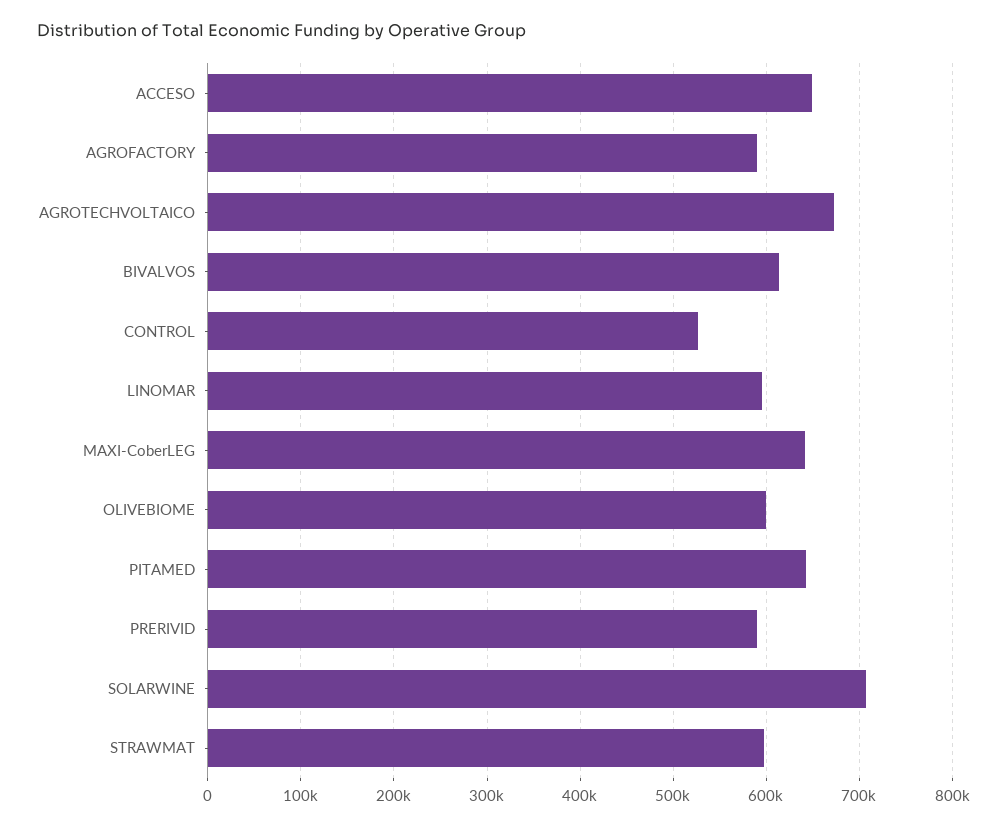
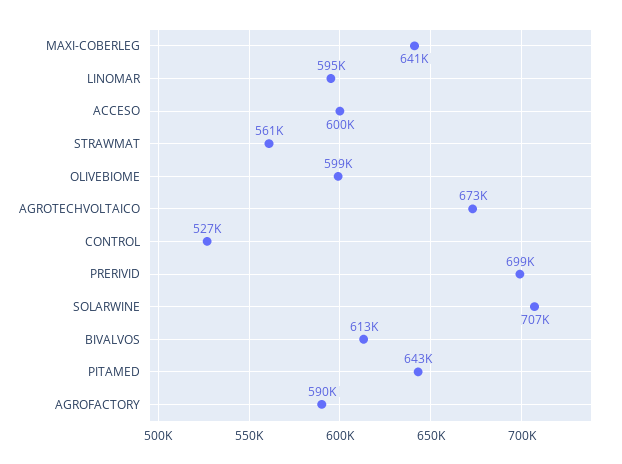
  {
-   "ACCESO": 650000,
+   "ACCESO": 600000,
    "AGROFACTORY": 590000,
    "AGROTECHVOLTAICO": 673000,
    "BIVALVOS": 613000,
    "CONTROL": 527000,
    "LINOMAR": 595000,
    "MAXI-CoberLEG": 641000,
    "OLIVEBIOME": 599000,
    "PITAMED": 643000,
-   "PRERIVID": 590000,
+   "PRERIVID": 699000,
    "SOLARWINE": 707000,
-   "STRAWMAT": 600000
+   "STRAWMAT": 561000
  }

